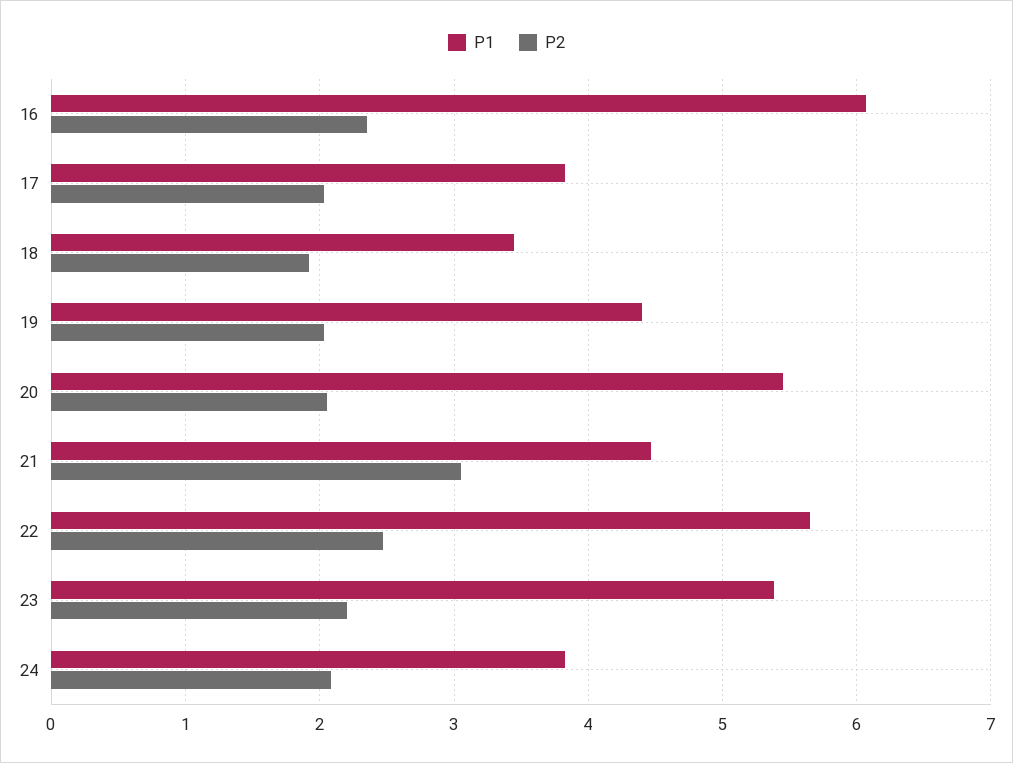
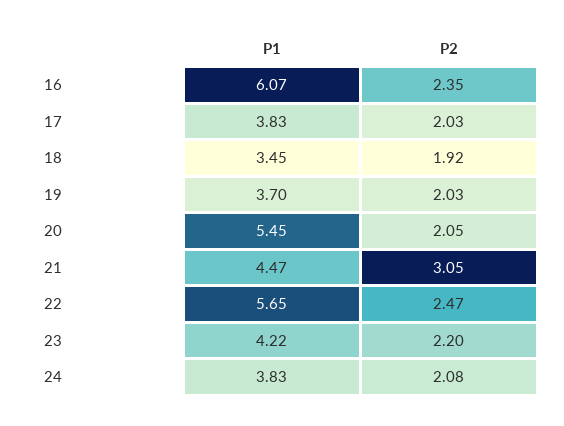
  {
    "P1": {
      "16": 6.07,
      "17": 3.83,
      "18": 3.45,
-     "19": 4.4,
+     "19": 3.7,
      "20": 5.45,
      "21": 4.47,
      "22": 5.65,
-     "23": 5.4,
+     "23": 4.22,
      "24": 3.83
    },
    "P2": {
      "16": 2.35,
      "17": 2.03,
      "18": 1.92,
      "19": 2.03,
      "20": 2.05,
      "21": 3.05,
      "22": 2.47,
      "23": 2.2,
      "24": 2.08
    }
  }

